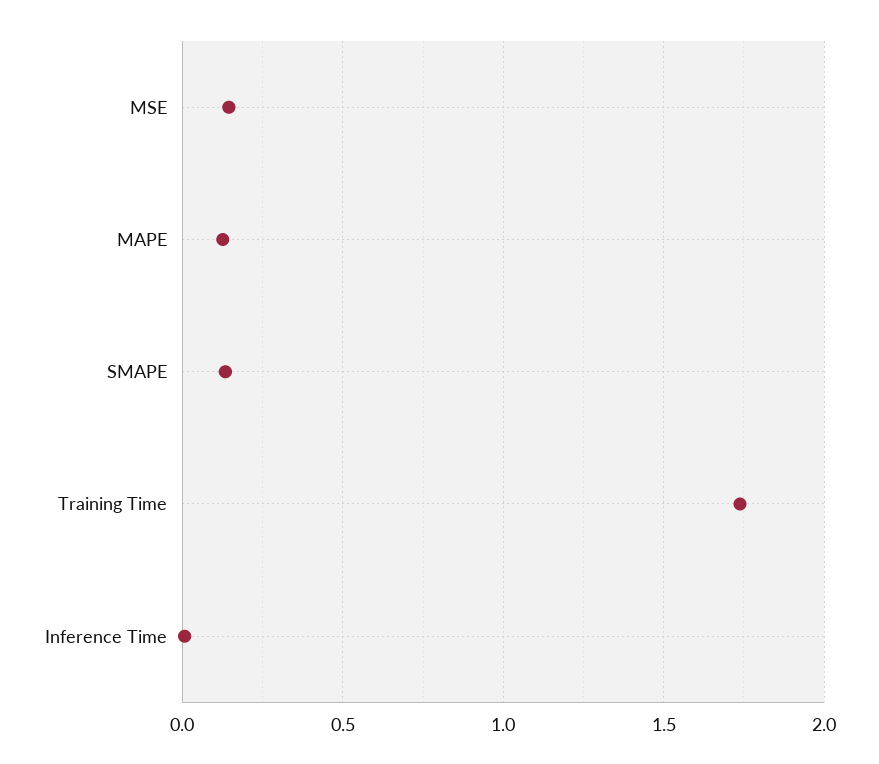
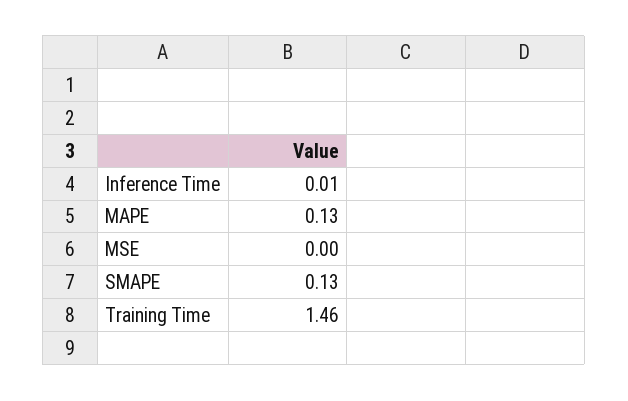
  {
-   "MSE": 0.15,
+   "MSE": 0,
    "MAPE": 0.13,
    "SMAPE": 0.13,
-   "Training Time": 1.75,
+   "Training Time": 1.46,
    "Inference Time": 0.01
  }

